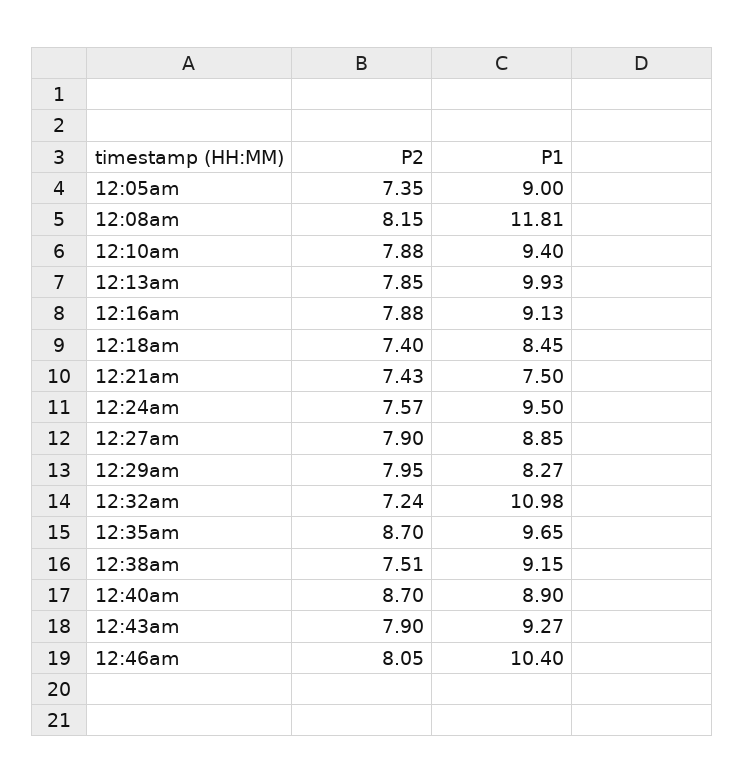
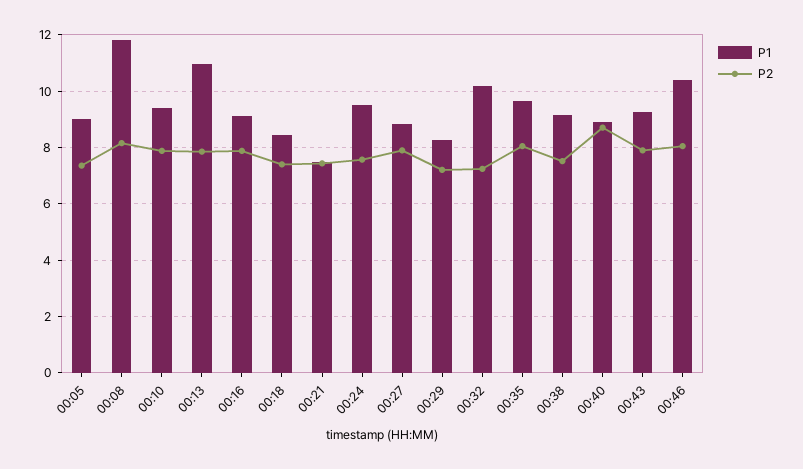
  {
    "P2": {
      "12:05am": 7.35,
      "12:08am": 8.15,
      "12:10am": 7.88,
      "12:13am": 7.85,
      "12:16am": 7.88,
      "12:18am": 7.4,
      "12:21am": 7.43,
      "12:24am": 7.57,
      "12:27am": 7.9,
-     "12:29am": 7.95,
+     "12:29am": 7.25,
      "12:32am": 7.24,
-     "12:35am": 8.7,
+     "12:35am": 8,
      "12:38am": 7.51,
      "12:40am": 8.7,
      "12:43am": 7.9,
      "12:46am": 8.05
    },
    "P1": {
      "12:05am": 9,
      "12:08am": 11.81,
      "12:10am": 9.4,
-     "12:13am": 9.93,
+     "12:13am": 11,
      "12:16am": 9.13,
      "12:18am": 8.45,
      "12:21am": 7.5,
      "12:24am": 9.5,
      "12:27am": 8.85,
      "12:29am": 8.27,
-     "12:32am": 10.98,
+     "12:32am": 10.25,
      "12:35am": 9.65,
      "12:38am": 9.15,
      "12:40am": 8.9,
      "12:43am": 9.27,
      "12:46am": 10.4
    }
  }

